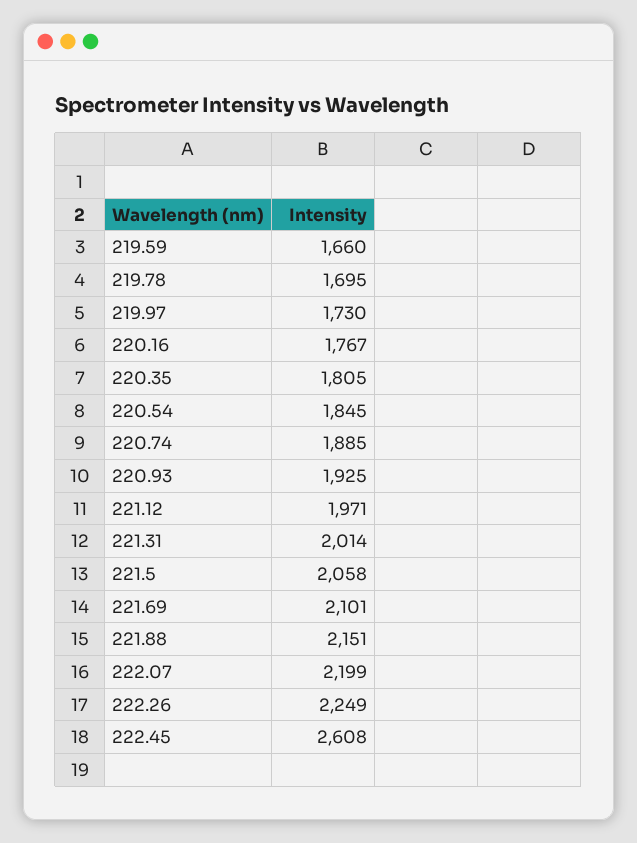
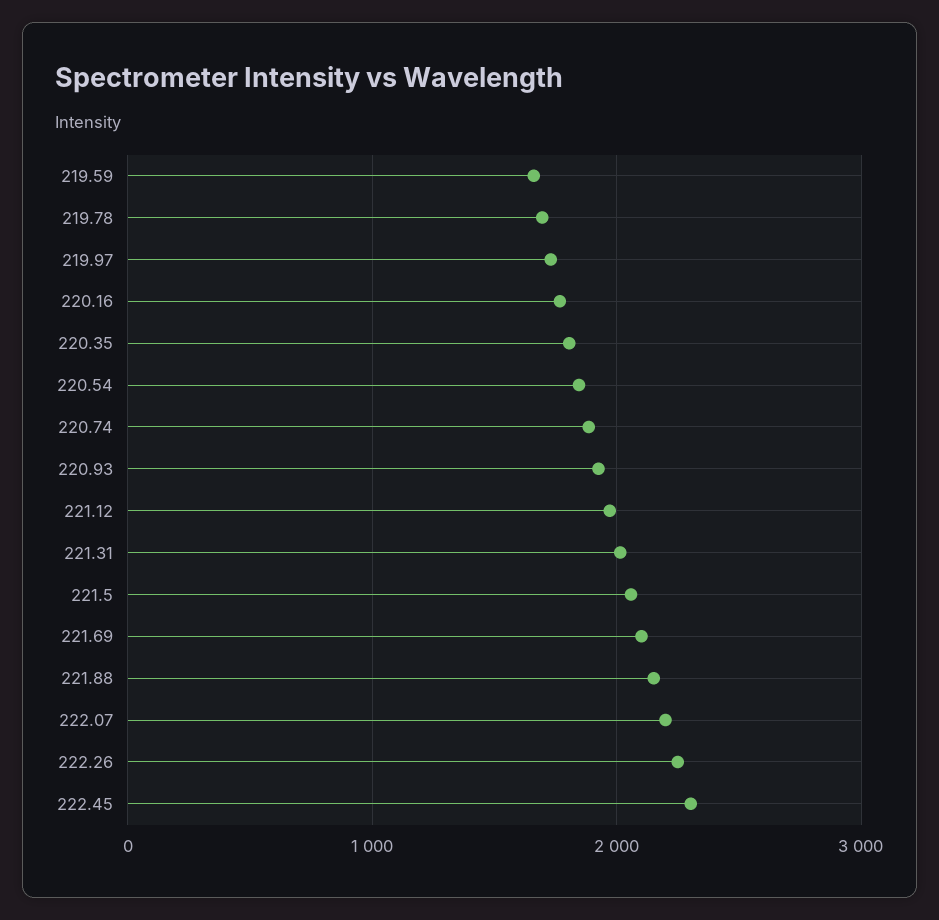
  {
    "219.59": 1660,
    "219.78": 1695,
    "219.97": 1730,
    "220.16": 1767,
    "220.35": 1805,
    "220.54": 1845,
    "220.74": 1885,
    "220.93": 1925,
    "221.12": 1971,
    "221.31": 2014,
    "221.5": 2058,
    "221.69": 2101,
    "221.88": 2151,
    "222.07": 2199,
    "222.26": 2249,
-   "222.45": 2608
+   "222.45": 2300
  }

